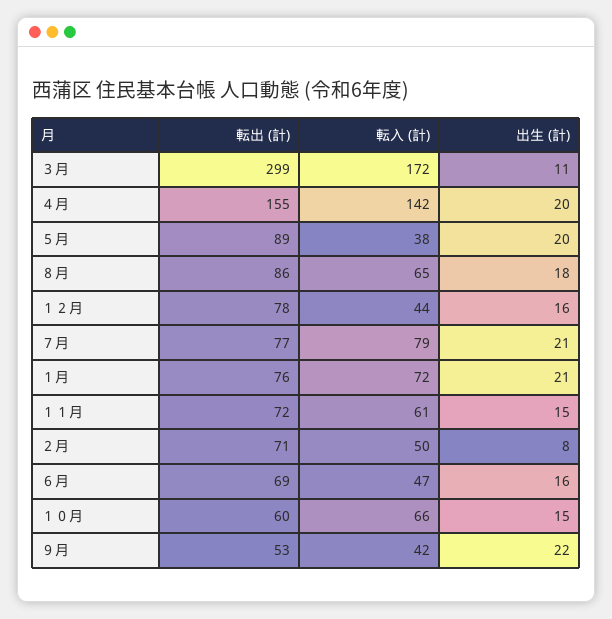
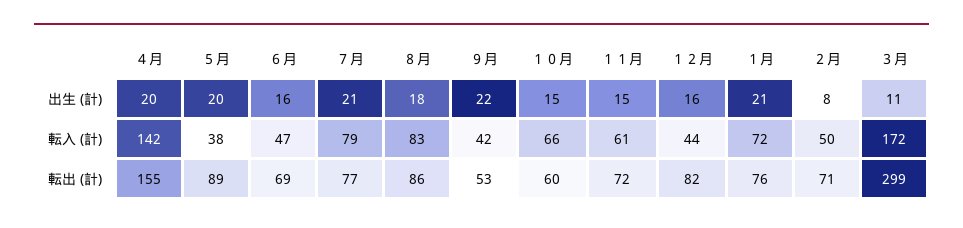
  {
    "転出 (計)": {
      "３月": 299,
      "４月": 155,
      "５月": 89,
      "８月": 86,
-     "１２月": 78,
+     "１２月": 82,
      "７月": 77,
      "１月": 76,
      "１１月": 72,
      "２月": 71,
      "６月": 69,
      "１０月": 60,
      "９月": 53
    },
    "転入 (計)": {
      "３月": 172,
      "４月": 142,
      "５月": 38,
-     "８月": 65,
+     "８月": 83,
      "１２月": 44,
      "７月": 79,
      "１月": 72,
      "１１月": 61,
      "２月": 50,
      "６月": 47,
      "１０月": 66,
      "９月": 42
    },
    "出生 (計)": {
      "３月": 11,
      "４月": 20,
      "５月": 20,
      "８月": 18,
      "１２月": 16,
      "７月": 21,
      "１月": 21,
      "１１月": 15,
      "２月": 8,
      "６月": 16,
      "１０月": 15,
      "９月": 22
    }
  }

